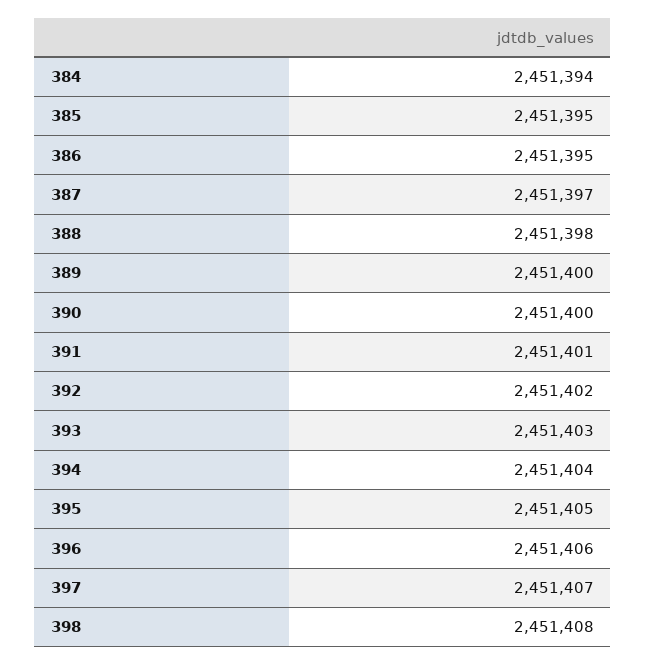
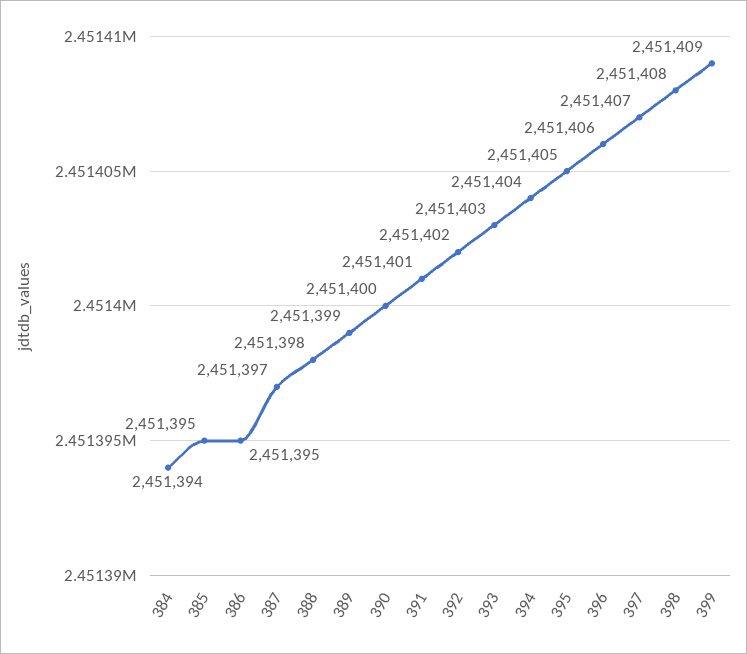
  {
    "384": 2451394,
    "385": 2451395,
    "386": 2451395,
    "387": 2451397,
    "388": 2451398,
-   "389": 2451400,
+   "389": 2451399,
    "390": 2451400,
    "391": 2451401,
    "392": 2451402,
    "393": 2451403,
    "394": 2451404,
    "395": 2451405,
    "396": 2451406,
    "397": 2451407,
-   "398": 2451408
+   "398": 2451408,
+   "399": 2451409
  }

